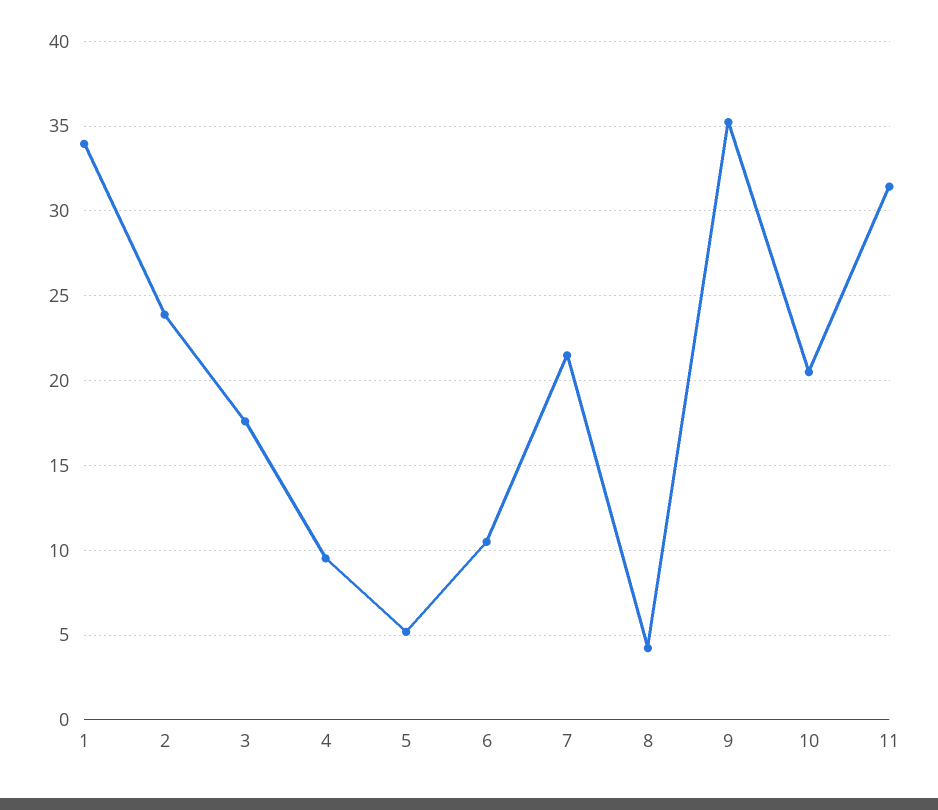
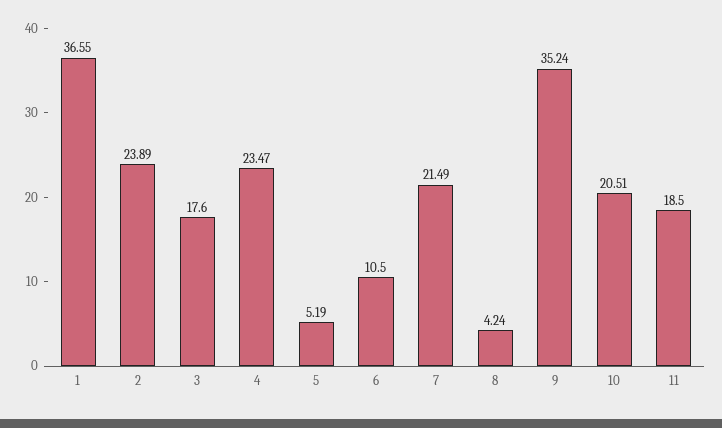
  {
-   "1": 34,
+   "1": 36.55,
    "2": 23.89,
    "3": 17.6,
-   "4": 9.5,
+   "4": 23.47,
    "5": 5.19,
    "6": 10.5,
    "7": 21.49,
    "8": 4.24,
    "9": 35.24,
    "10": 20.51,
-   "11": 31.5
+   "11": 18.5
  }

